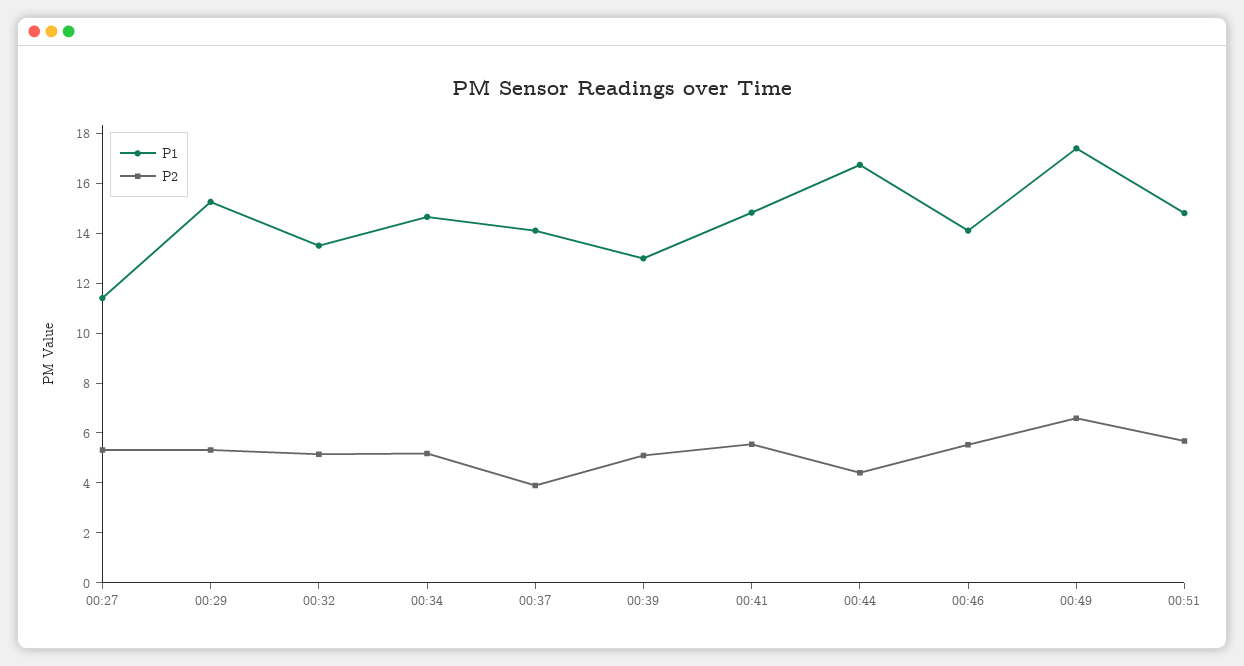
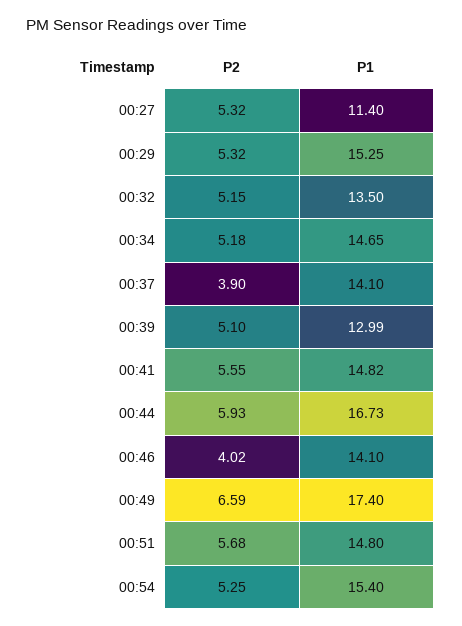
  {
    "P1": {
      "00:27": 11.4,
      "00:29": 15.25,
      "00:32": 13.5,
      "00:34": 14.65,
      "00:37": 14.1,
      "00:39": 12.99,
      "00:41": 14.82,
      "00:44": 16.73,
      "00:46": 14.1,
      "00:49": 17.4,
-     "00:51": 14.8
+     "00:51": 14.8,
+     "00:54": 15.4
    },
    "P2": {
      "00:27": 5.32,
      "00:29": 5.32,
      "00:32": 5.15,
      "00:34": 5.18,
      "00:37": 3.9,
      "00:39": 5.1,
      "00:41": 5.55,
-     "00:44": 4.5,
+     "00:44": 5.93,
-     "00:46": 5.5,
+     "00:46": 4.02,
      "00:49": 6.59,
-     "00:51": 5.68
+     "00:51": 5.68,
+     "00:54": 5.25
    }
  }

